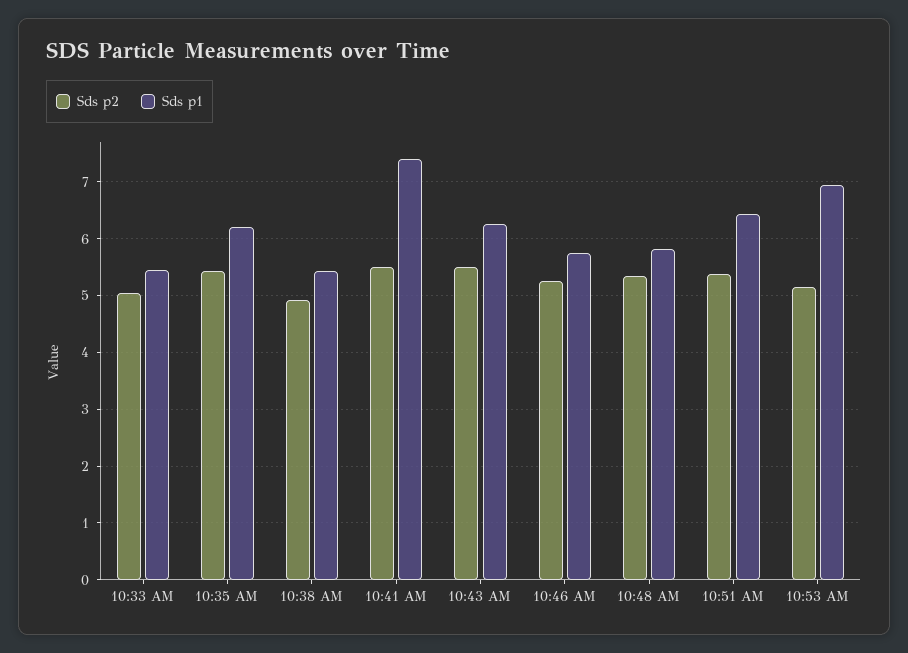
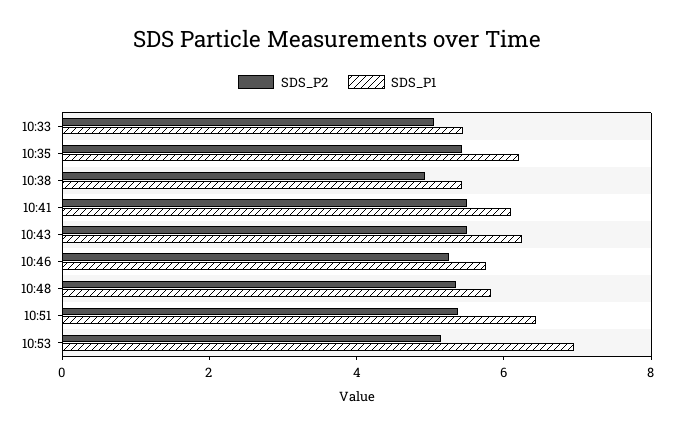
  {
    "Sds p2": {
      "10:33 AM": 5,
      "10:35 AM": 5.4,
      "10:38 AM": 5,
      "10:41 AM": 5.6,
      "10:43 AM": 5.6,
      "10:46 AM": 5.2,
      "10:48 AM": 5.4,
      "10:51 AM": 5.4,
      "10:53 AM": 5.2
    },
    "Sds p1": {
      "10:33 AM": 5.4,
      "10:35 AM": 6.2,
      "10:38 AM": 5.4,
-     "10:41 AM": 7.4,
+     "10:41 AM": 6,
      "10:43 AM": 6.2,
      "10:46 AM": 5.8,
      "10:48 AM": 5.8,
      "10:51 AM": 6.4,
      "10:53 AM": 7
    }
  }

